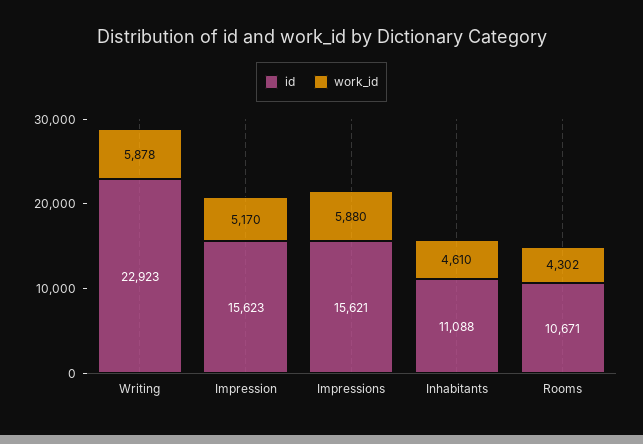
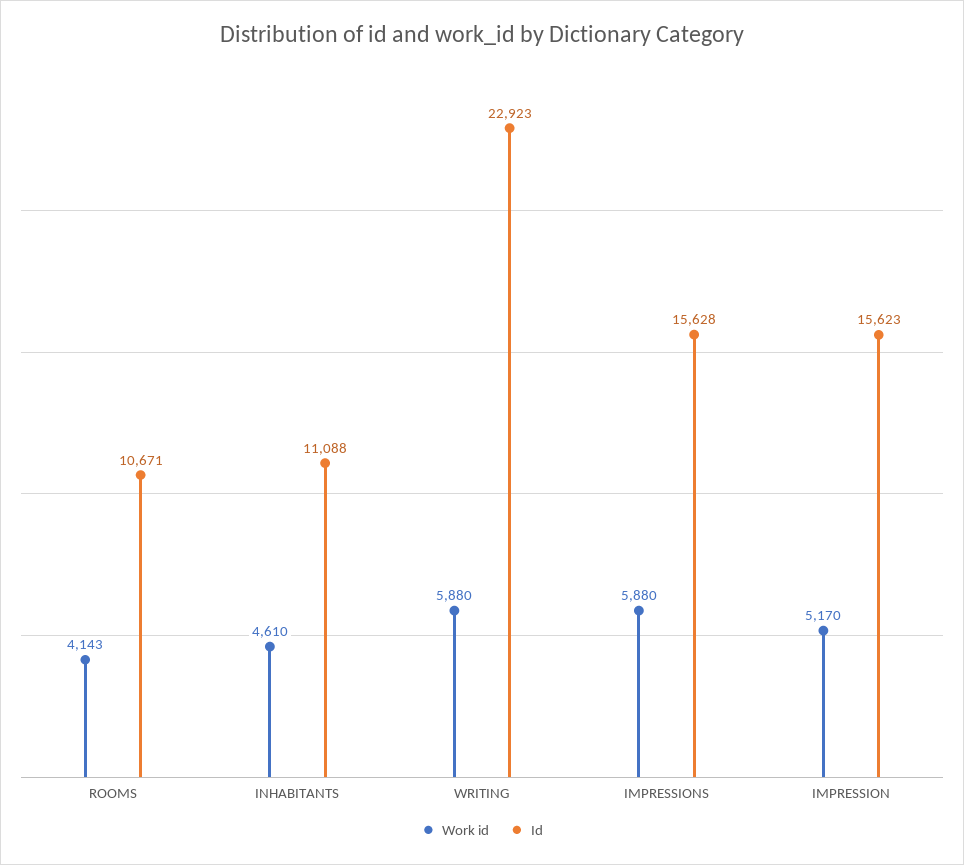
  {
    "id": {
      "Writing": 22923,
      "Impression": 15623,
-     "Impressions": 15621,
+     "Impressions": 15628,
      "Inhabitants": 11088,
      "Rooms": 10671
    },
    "work_id": {
-     "Writing": 5878,
+     "Writing": 5880,
      "Impression": 5170,
      "Impressions": 5880,
      "Inhabitants": 4610,
-     "Rooms": 4302
+     "Rooms": 4143
    }
  }

